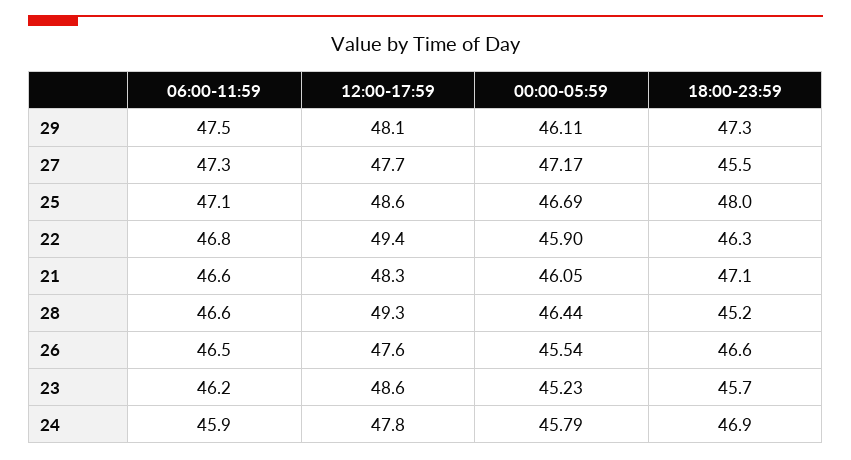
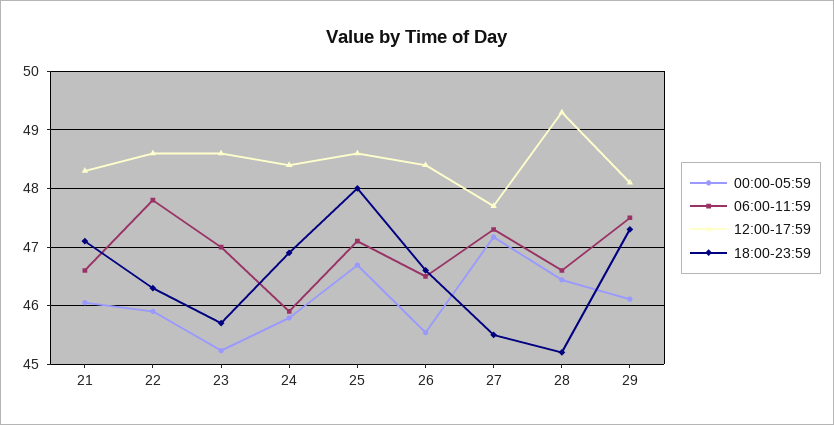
  {
    "06:00-11:59": {
      "29": 47.5,
      "27": 47.3,
      "25": 47.1,
-     "22": 46.8,
+     "22": 47.8,
      "21": 46.6,
      "28": 46.6,
      "26": 46.5,
-     "23": 46.2,
+     "23": 47,
      "24": 45.9
    },
    "12:00-17:59": {
      "29": 48.1,
      "27": 47.7,
      "25": 48.6,
-     "22": 49.4,
+     "22": 48.6,
      "21": 48.3,
      "28": 49.3,
-     "26": 47.6,
+     "26": 48.4,
      "23": 48.6,
-     "24": 47.8
+     "24": 48.4
    },
    "00:00-05:59": {
      "29": 46.11,
      "27": 47.17,
      "25": 46.69,
      "22": 45.9,
      "21": 46.05,
      "28": 46.44,
      "26": 45.54,
      "23": 45.23,
      "24": 45.79
    },
    "18:00-23:59": {
      "29": 47.3,
      "27": 45.5,
      "25": 48,
      "22": 46.3,
      "21": 47.1,
      "28": 45.2,
      "26": 46.6,
      "23": 45.7,
      "24": 46.9
    }
  }

